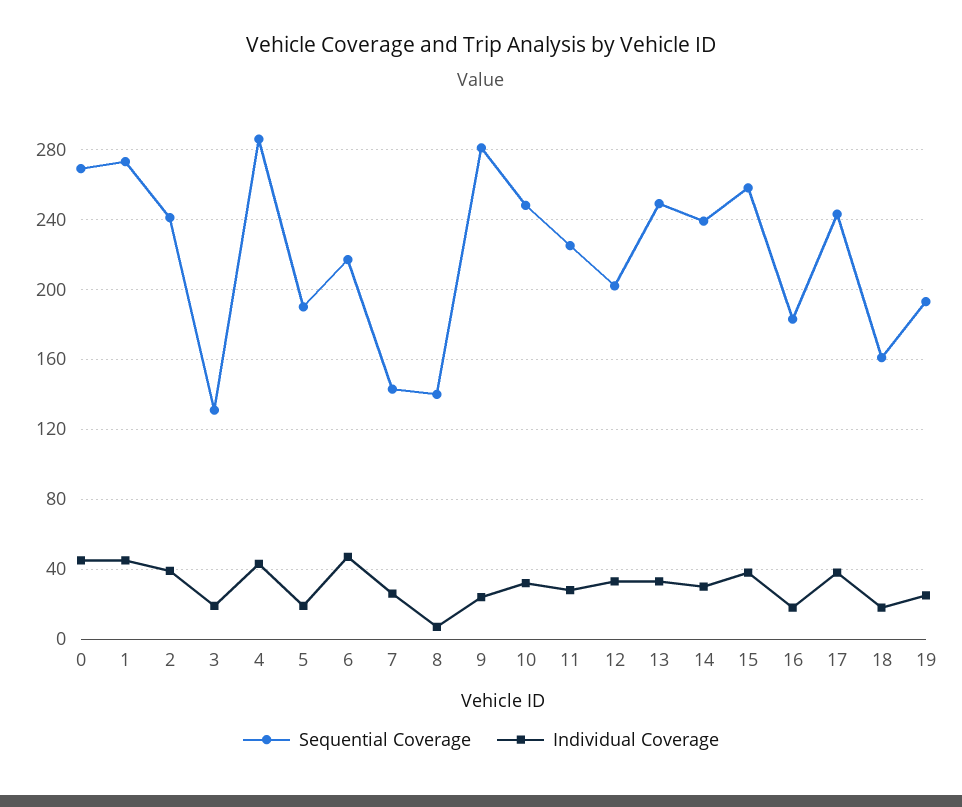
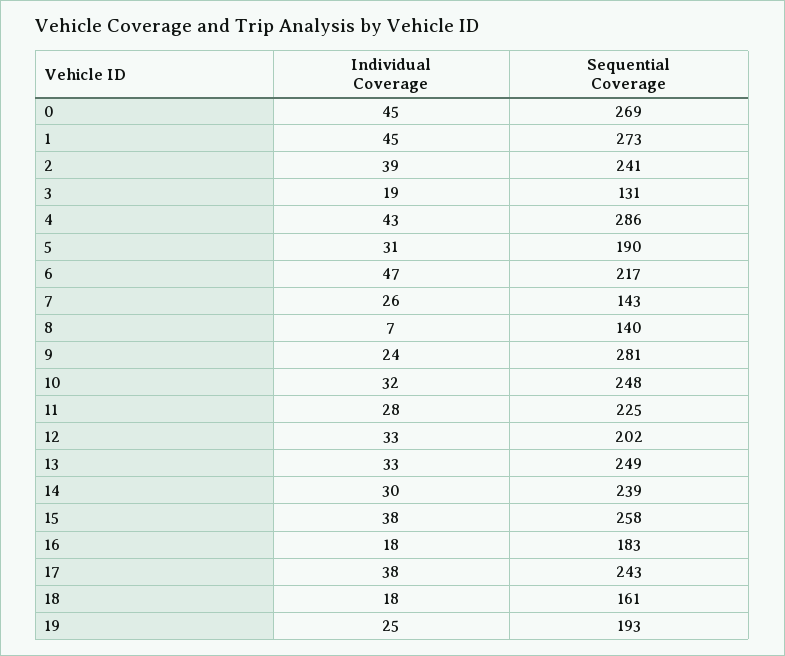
  {
    "Sequential Coverage": {
      "0": 269,
      "1": 273,
      "2": 241,
      "3": 131,
      "4": 286,
      "5": 190,
      "6": 217,
      "7": 143,
      "8": 140,
      "9": 281,
      "10": 248,
      "11": 225,
      "12": 202,
      "13": 249,
      "14": 239,
      "15": 258,
      "16": 183,
      "17": 243,
      "18": 161,
      "19": 193
    },
    "Individual Coverage": {
      "0": 45,
      "1": 45,
      "2": 39,
      "3": 19,
      "4": 43,
-     "5": 20,
+     "5": 31,
      "6": 47,
      "7": 26,
      "8": 7,
      "9": 24,
      "10": 32,
      "11": 28,
      "12": 33,
      "13": 33,
      "14": 30,
      "15": 38,
      "16": 18,
      "17": 38,
      "18": 18,
      "19": 25
    }
  }

